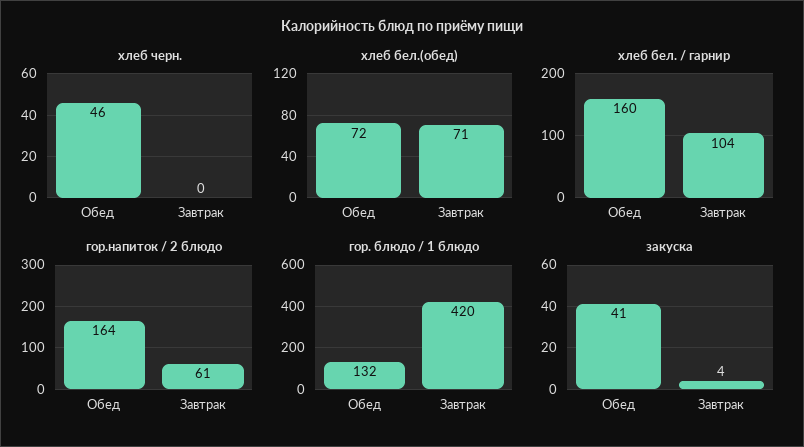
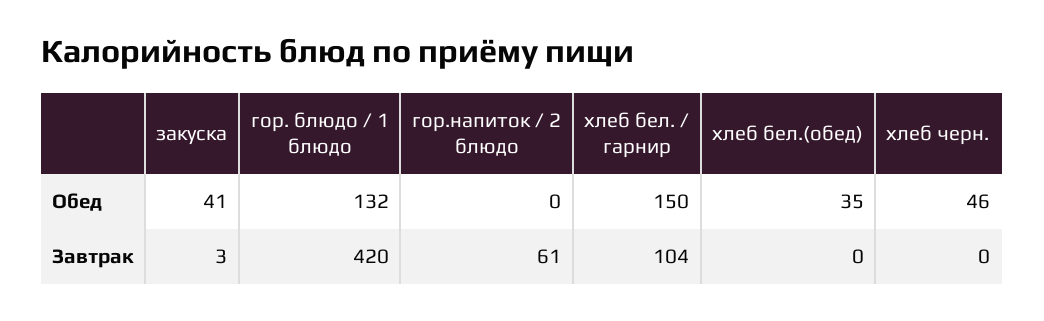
  {
    "хлеб черн.": {
      "Обед": 46,
      "Завтрак": 0
    },
    "хлеб бел.(обед)": {
-     "Обед": 72,
+     "Обед": 35,
-     "Завтрак": 71
+     "Завтрак": 0
    },
    "хлеб бел. / гарнир": {
-     "Обед": 160,
+     "Обед": 150,
      "Завтрак": 104
    },
    "гор.напиток / 2 блюдо": {
-     "Обед": 164,
+     "Обед": 0,
      "Завтрак": 61
    },
    "гор. блюдо / 1 блюдо": {
      "Обед": 132,
      "Завтрак": 420
    },
    "закуска": {
      "Обед": 41,
-     "Завтрак": 4
+     "Завтрак": 3
    }
  }

